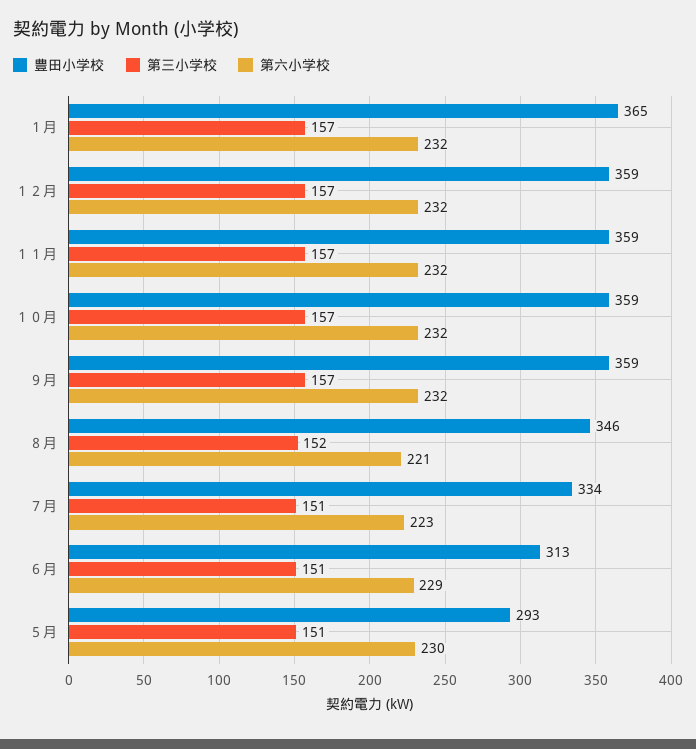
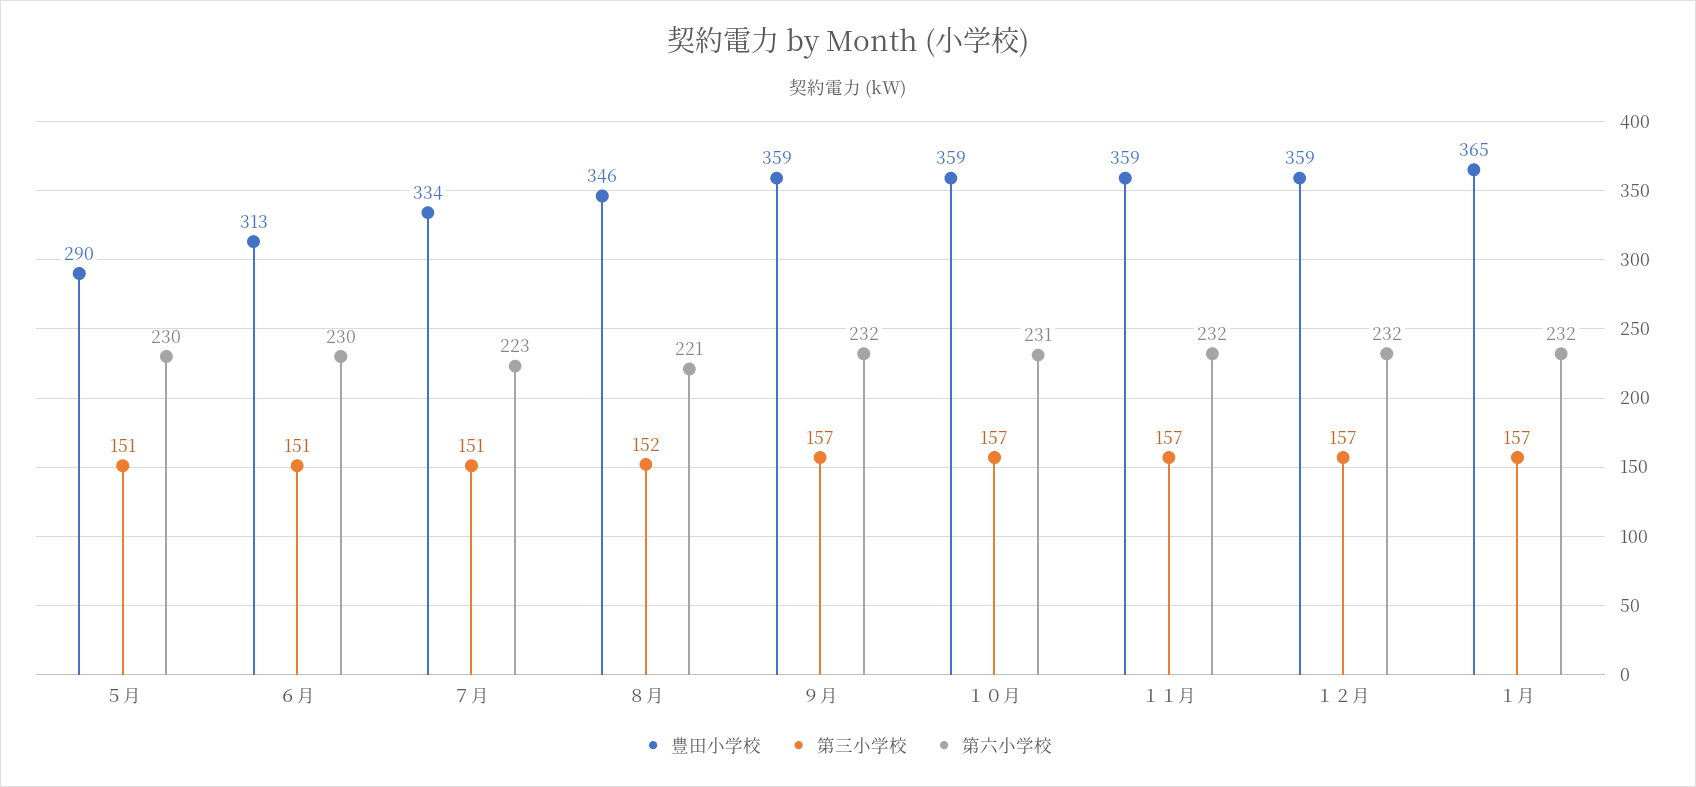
  {
    "豊田小学校": {
      "１月": 365,
      "１２月": 359,
      "１１月": 359,
      "１０月": 359,
      "９月": 359,
      "８月": 346,
      "７月": 334,
      "６月": 313,
-     "５月": 293
+     "５月": 290
    },
    "第三小学校": {
      "１月": 157,
      "１２月": 157,
      "１１月": 157,
      "１０月": 157,
      "９月": 157,
      "８月": 152,
      "７月": 151,
      "６月": 151,
      "５月": 151
    },
    "第六小学校": {
      "１月": 232,
      "１２月": 232,
      "１１月": 232,
-     "１０月": 232,
+     "１０月": 231,
      "９月": 232,
      "８月": 221,
      "７月": 223,
-     "６月": 229,
+     "６月": 230,
      "５月": 230
    }
  }

